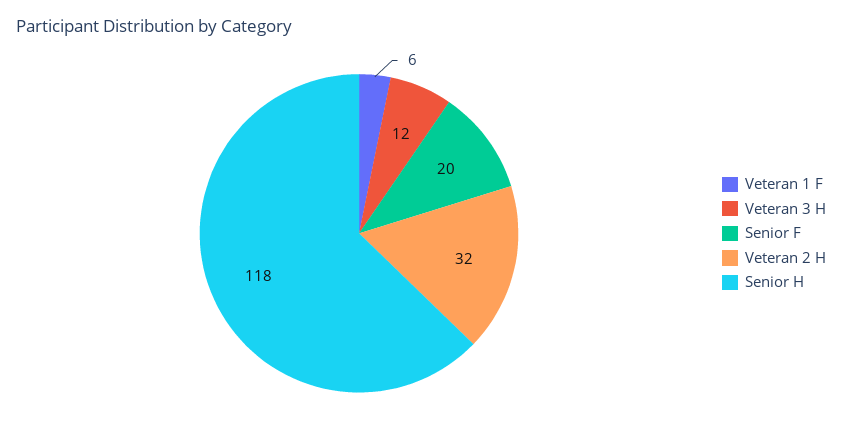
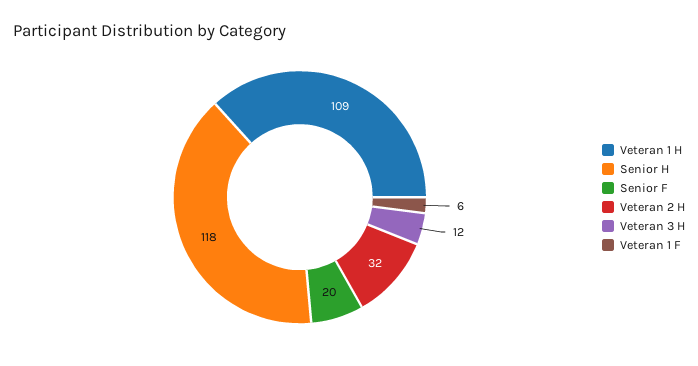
  {
    "Veteran 1 F": 6,
    "Veteran 3 H": 12,
    "Senior F": 20,
    "Veteran 2 H": 32,
-   "Senior H": 118
+   "Senior H": 118,
+   "Veteran 1 H": 109
  }

